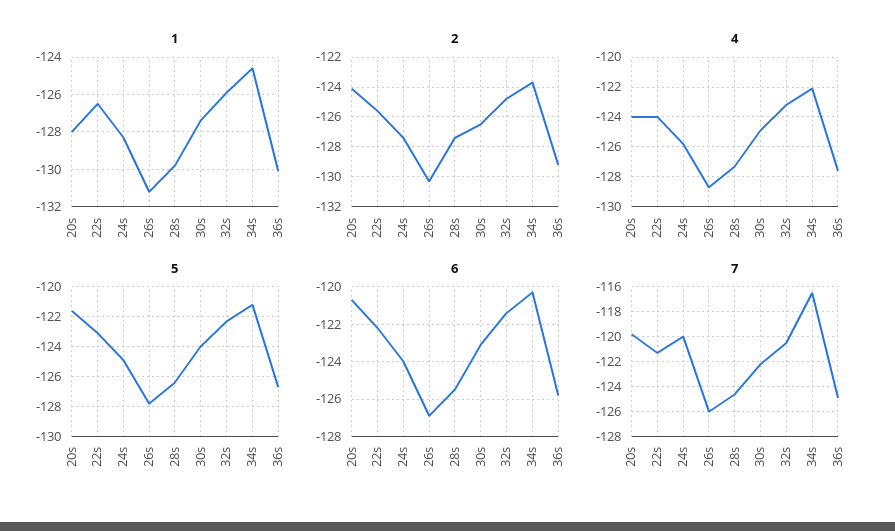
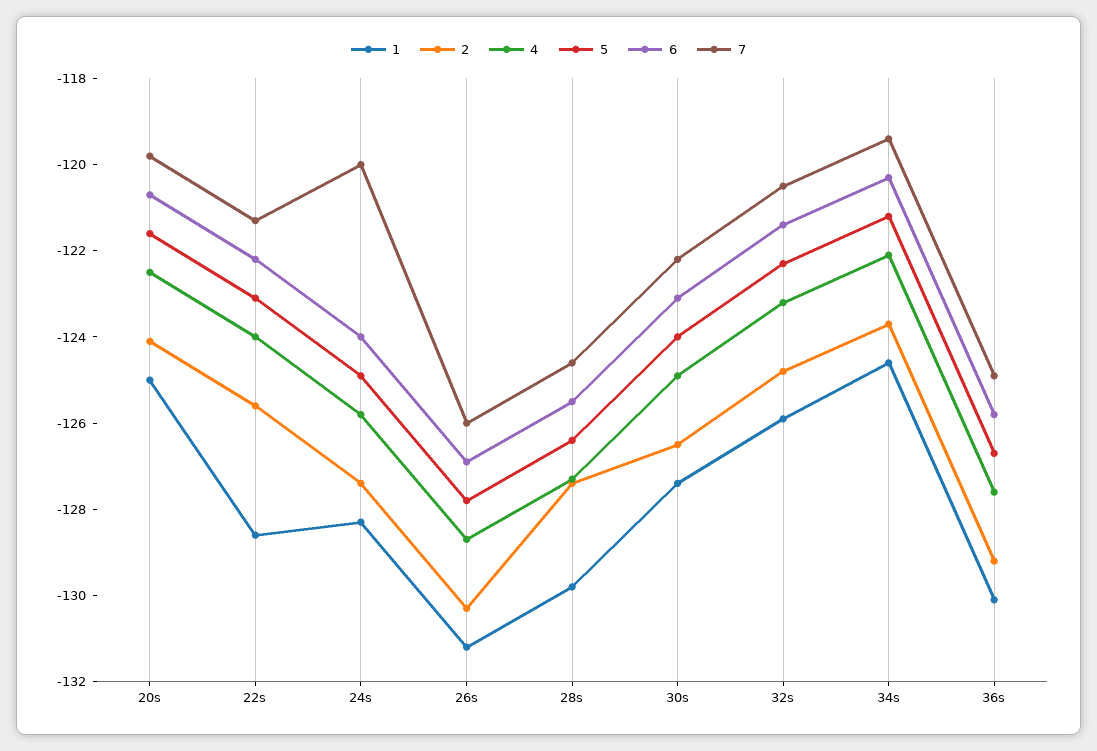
  {
    "1": {
-     "20s": -128,
+     "20s": -125,
-     "22s": -126.5,
+     "22s": -128.5,
      "24s": -128.5,
      "26s": -131,
      "28s": -130,
      "30s": -127.5,
      "32s": -126,
      "34s": -124.5,
      "36s": -130
    },
    "2": {
      "20s": -124,
      "22s": -125.5,
      "24s": -127.5,
      "26s": -130.5,
      "28s": -127.5,
      "30s": -126.5,
      "32s": -125,
      "34s": -123.5,
      "36s": -129
    },
    "4": {
-     "20s": -124,
+     "20s": -122.5,
      "22s": -124,
      "24s": -126,
      "26s": -128.5,
      "28s": -127.5,
      "30s": -125,
      "32s": -123,
      "34s": -122,
      "36s": -127.5
    },
    "5": {
      "20s": -121.5,
      "22s": -123,
      "24s": -125,
      "26s": -128,
      "28s": -126.5,
      "30s": -124,
      "32s": -122.5,
      "34s": -121,
      "36s": -126.5
    },
    "6": {
      "20s": -120.5,
      "22s": -122,
      "24s": -124,
      "26s": -127,
      "28s": -125.5,
      "30s": -123,
      "32s": -121.5,
      "34s": -120.5,
      "36s": -126
    },
    "7": {
      "20s": -120,
      "22s": -121.5,
      "24s": -120,
      "26s": -126,
      "28s": -124.5,
      "30s": -122,
      "32s": -120.5,
-     "34s": -116.5,
+     "34s": -119.5,
      "36s": -125
    }
  }

